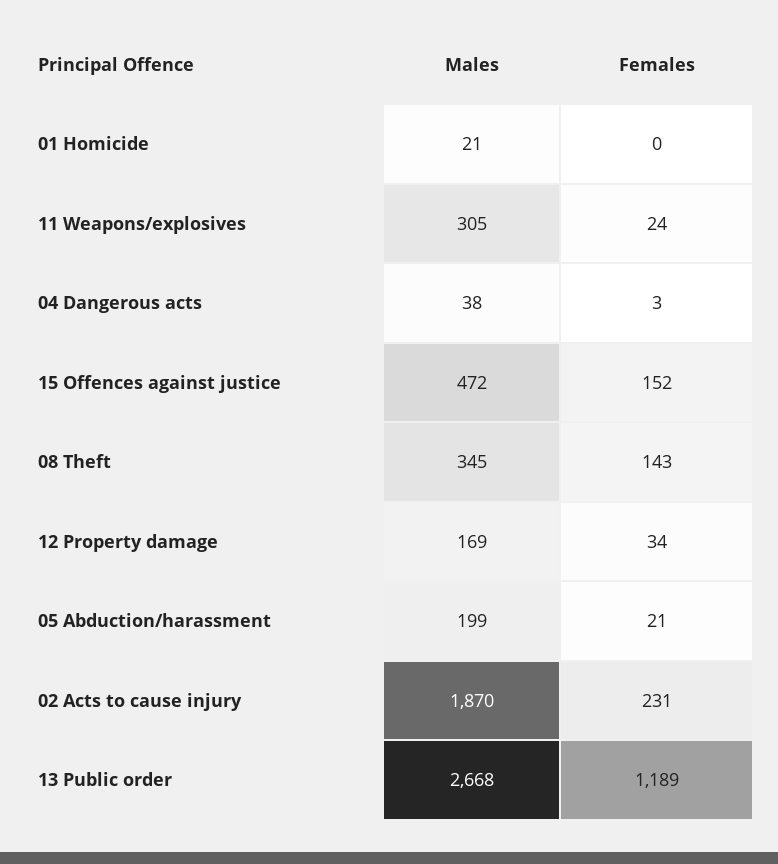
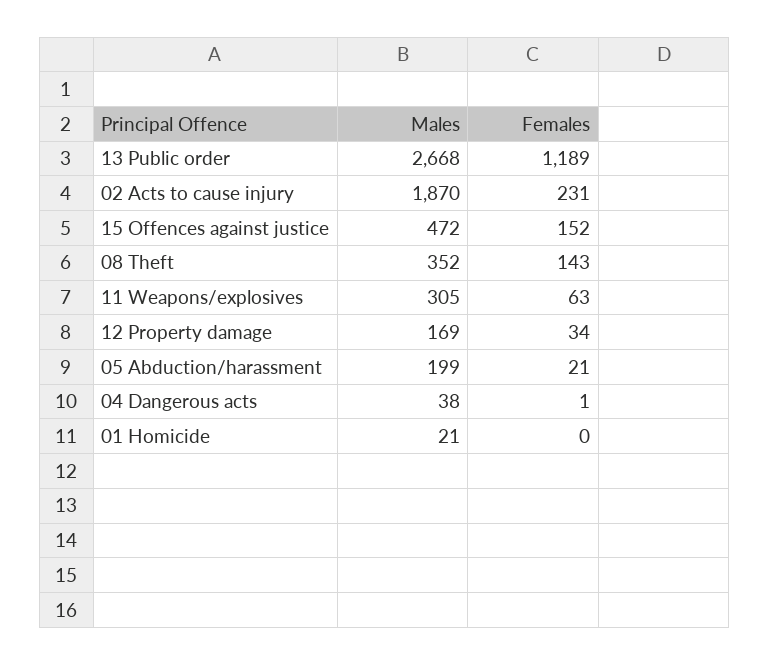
  {
    "Males": {
      "01 Homicide": 21,
      "11 Weapons/explosives": 305,
      "04 Dangerous acts": 38,
      "15 Offences against justice": 472,
-     "08 Theft": 345,
+     "08 Theft": 352,
      "12 Property damage": 169,
      "05 Abduction/harassment": 199,
      "02 Acts to cause injury": 1870,
      "13 Public order": 2668
    },
    "Females": {
      "01 Homicide": 0,
-     "11 Weapons/explosives": 24,
+     "11 Weapons/explosives": 63,
-     "04 Dangerous acts": 3,
+     "04 Dangerous acts": 1,
      "15 Offences against justice": 152,
      "08 Theft": 143,
      "12 Property damage": 34,
      "05 Abduction/harassment": 21,
      "02 Acts to cause injury": 231,
      "13 Public order": 1189
    }
  }

